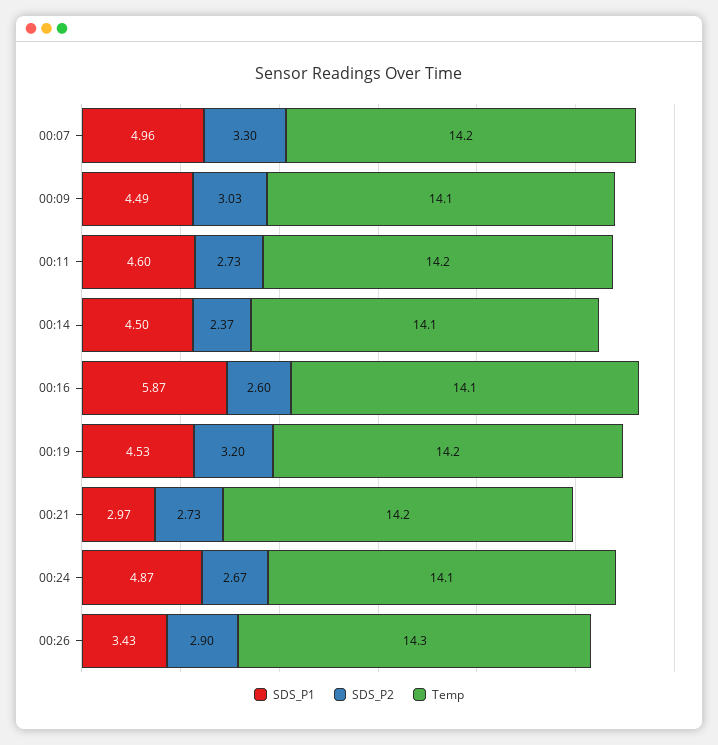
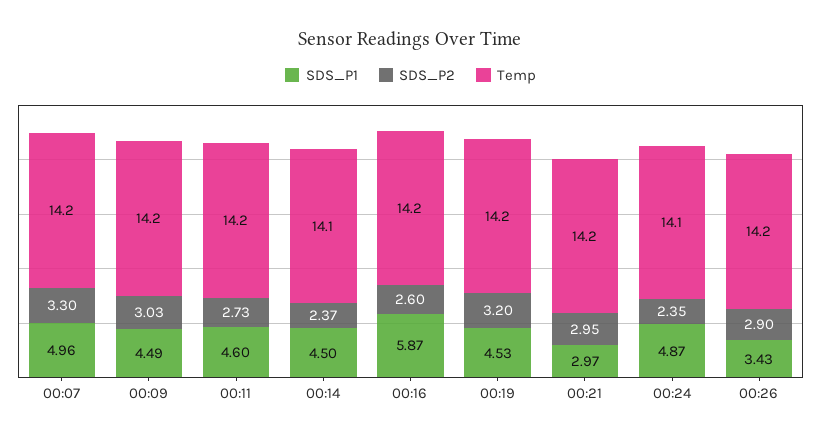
  {
    "SDS_P1": {
      "00:07": 4.96,
      "00:09": 4.49,
      "00:11": 4.6,
      "00:14": 4.5,
      "00:16": 5.87,
      "00:19": 4.53,
      "00:21": 2.97,
      "00:24": 4.87,
      "00:26": 3.43
    },
    "SDS_P2": {
      "00:07": 3.3,
      "00:09": 3.03,
      "00:11": 2.73,
      "00:14": 2.37,
      "00:16": 2.6,
      "00:19": 3.2,
-     "00:21": 2.73,
+     "00:21": 2.95,
-     "00:24": 2.67,
+     "00:24": 2.35,
      "00:26": 2.9
    },
    "Temp": {
      "00:07": 14.2,
-     "00:09": 14.1,
+     "00:09": 14.2,
      "00:11": 14.2,
      "00:14": 14.1,
-     "00:16": 14.1,
+     "00:16": 14.2,
      "00:19": 14.2,
      "00:21": 14.2,
      "00:24": 14.1,
-     "00:26": 14.3
+     "00:26": 14.2
    }
  }

